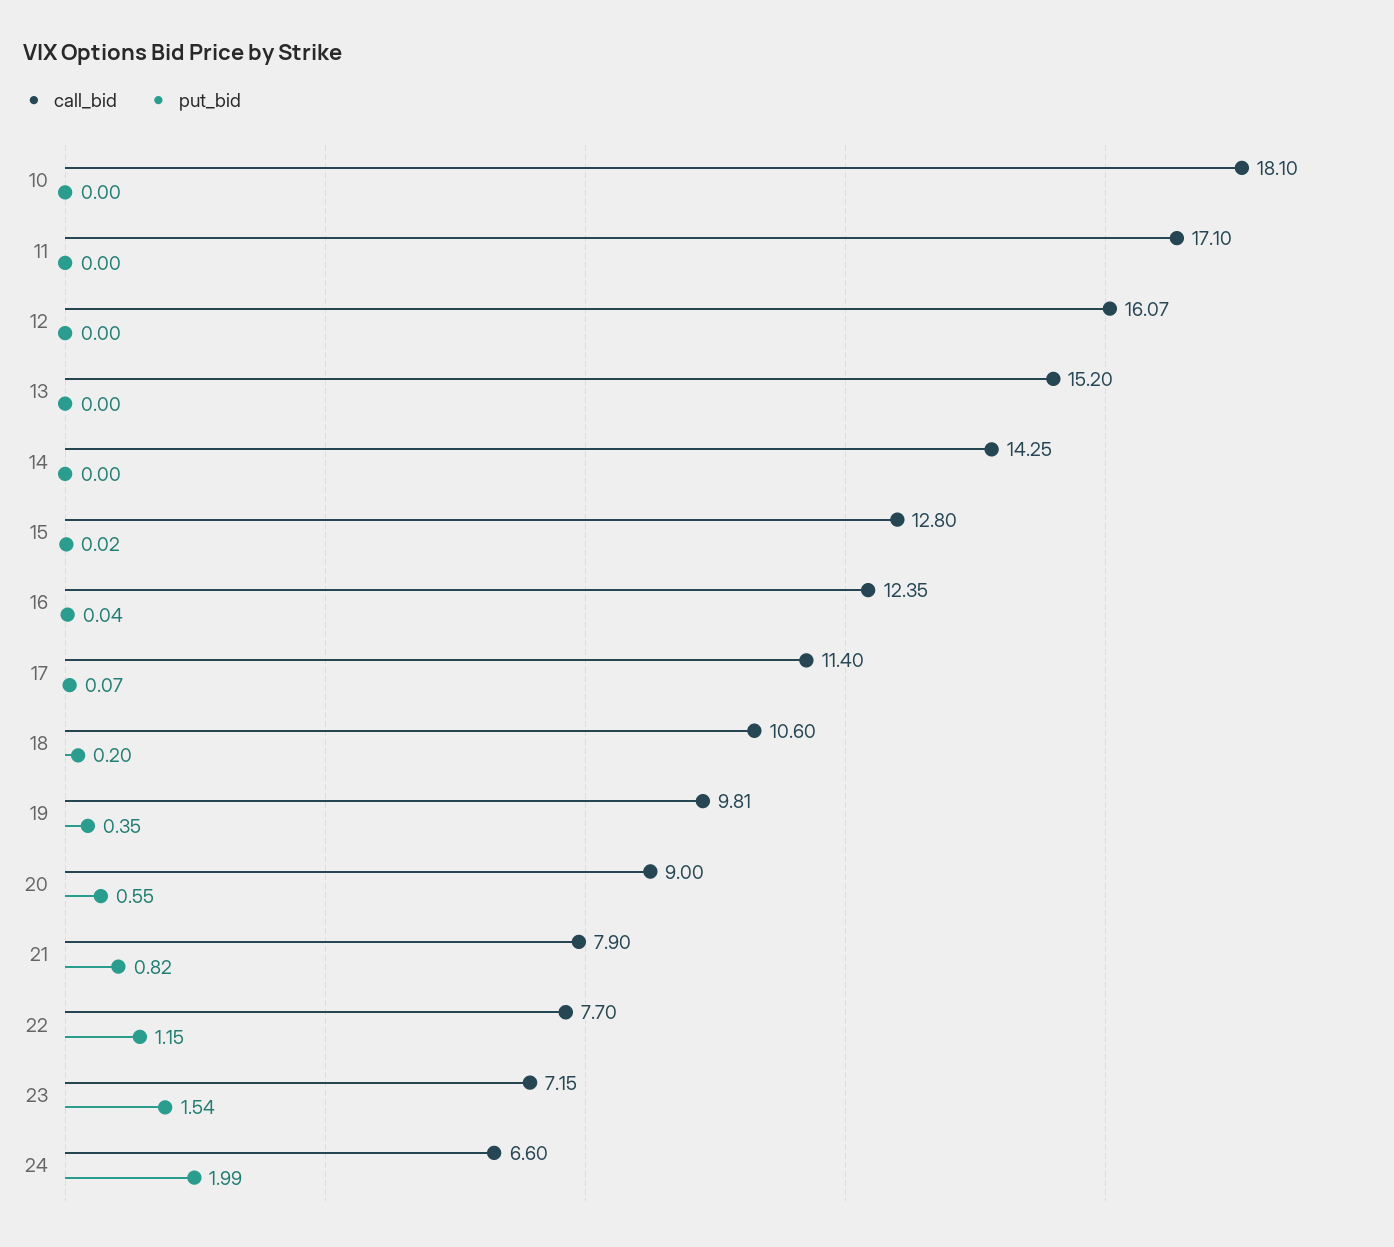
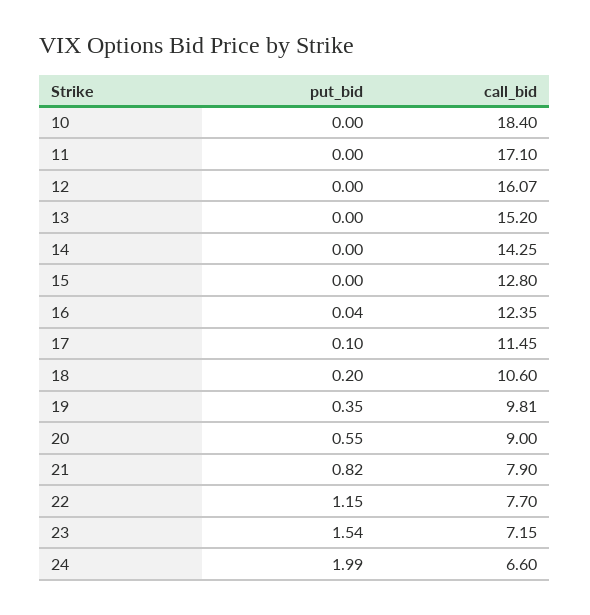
  {
    "call_bid": {
-     "10": 18.1,
+     "10": 18.4,
      "11": 17.1,
      "12": 16.07,
      "13": 15.2,
      "14": 14.25,
      "15": 12.8,
      "16": 12.35,
-     "17": 11.4,
+     "17": 11.45,
      "18": 10.6,
      "19": 9.81,
      "20": 9,
      "21": 7.9,
      "22": 7.7,
      "23": 7.15,
      "24": 6.6
    },
    "put_bid": {
      "10": 0,
      "11": 0,
      "12": 0,
      "13": 0,
      "14": 0,
-     "15": 0.02,
+     "15": 0,
      "16": 0.04,
-     "17": 0.07,
+     "17": 0.1,
      "18": 0.2,
      "19": 0.35,
      "20": 0.55,
      "21": 0.82,
      "22": 1.15,
      "23": 1.54,
      "24": 1.99
    }
  }

